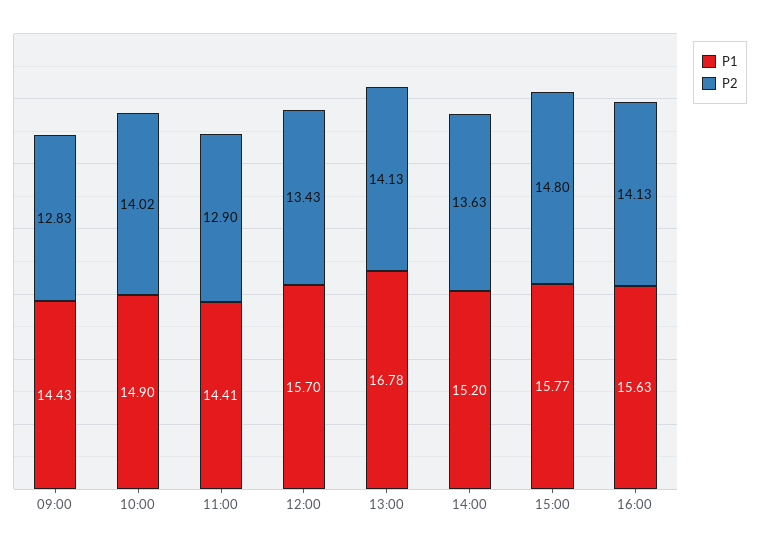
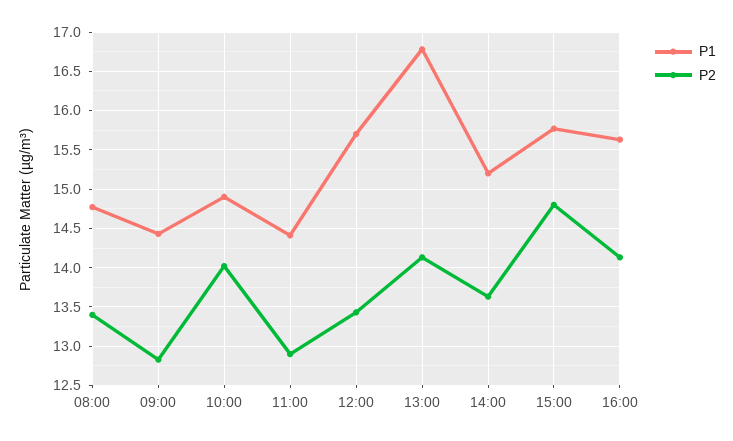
  {
    "P1": {
      "09:00": 14.43,
      "10:00": 14.9,
      "11:00": 14.41,
      "12:00": 15.7,
      "13:00": 16.78,
      "14:00": 15.2,
      "15:00": 15.77,
-     "16:00": 15.63
+     "16:00": 15.63,
+     "08:00": 14.8
    },
    "P2": {
      "09:00": 12.83,
      "10:00": 14.02,
      "11:00": 12.9,
      "12:00": 13.43,
      "13:00": 14.13,
      "14:00": 13.63,
      "15:00": 14.8,
-     "16:00": 14.13
+     "16:00": 14.13,
+     "08:00": 13.4
    }
  }

